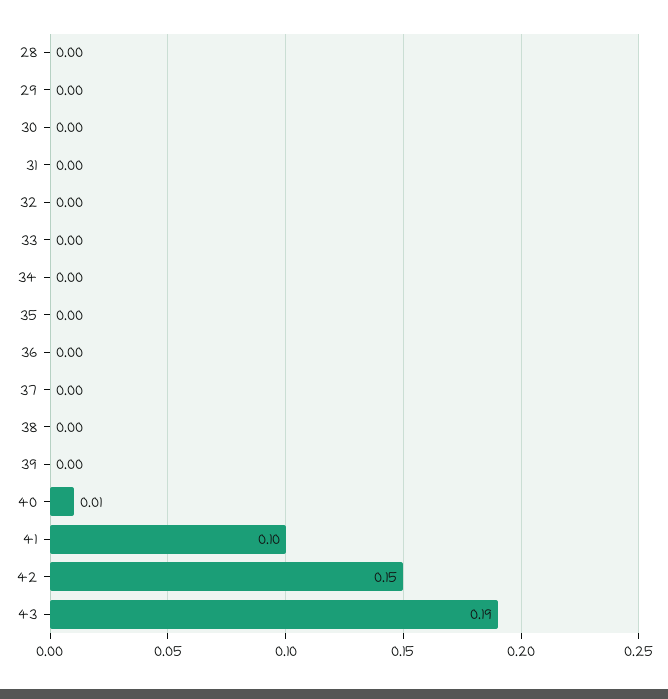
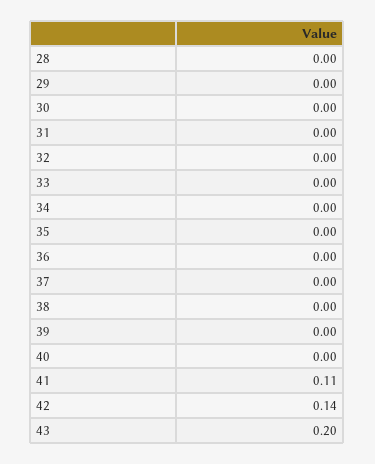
  {
    "28": 0,
    "29": 0,
    "30": 0,
    "31": 0,
    "32": 0,
    "33": 0,
    "34": 0,
    "35": 0,
    "36": 0,
    "37": 0,
    "38": 0,
    "39": 0,
-   "40": 0.01,
+   "40": 0,
-   "41": 0.1,
+   "41": 0.11,
-   "42": 0.15,
+   "42": 0.14,
-   "43": 0.19
+   "43": 0.2
  }

